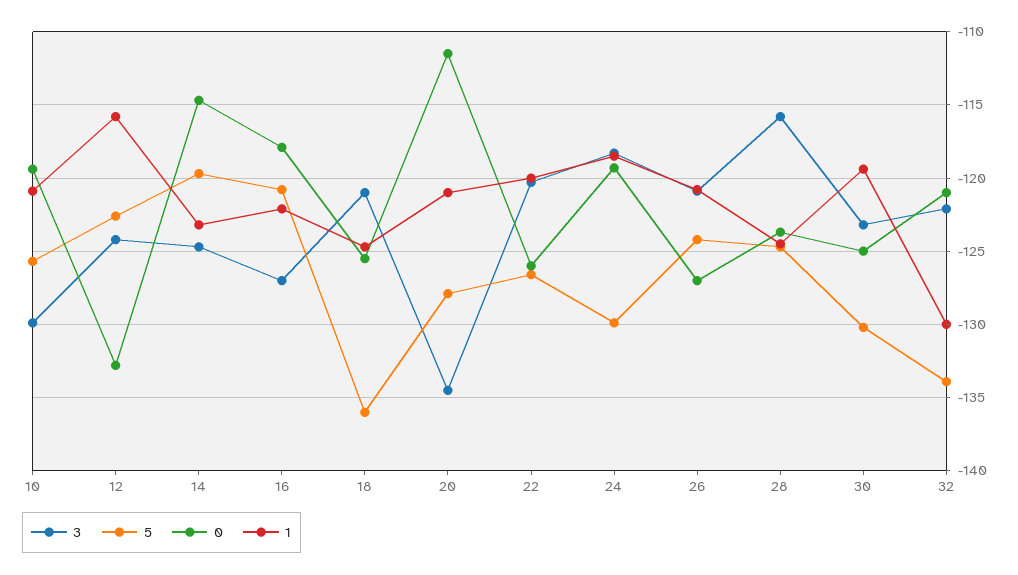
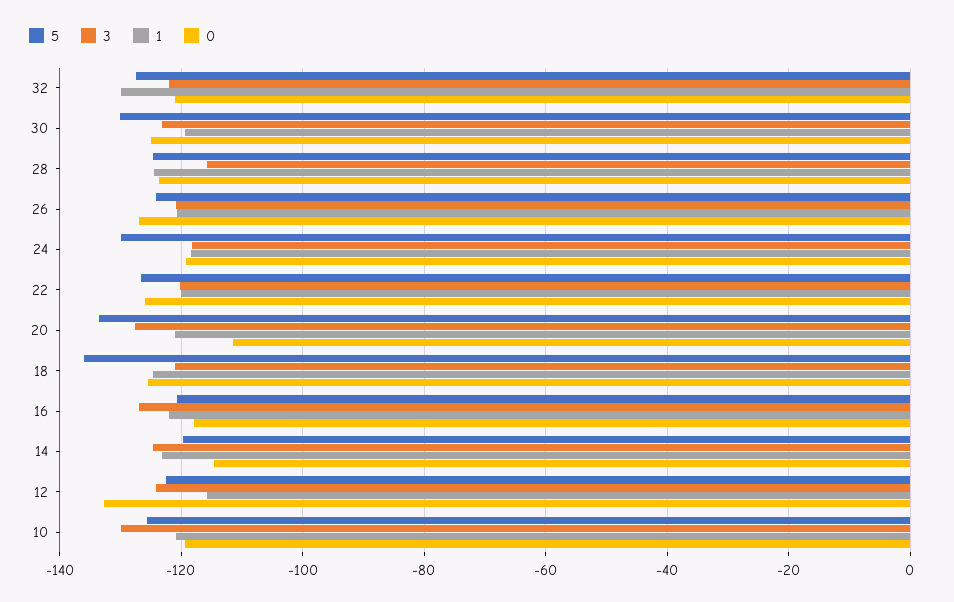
  {
    "3": {
      "10": -130,
      "12": -124,
      "14": -124.5,
      "16": -127,
      "18": -121,
-     "20": -134.5,
+     "20": -128,
      "22": -120.5,
      "24": -118.5,
      "26": -121,
      "28": -116,
      "30": -123,
      "32": -122
    },
    "5": {
      "10": -125.5,
      "12": -122.5,
      "14": -119.5,
      "16": -121,
      "18": -136,
-     "20": -128,
+     "20": -134,
      "22": -126.5,
      "24": -130,
      "26": -124,
      "28": -124.5,
      "30": -130,
-     "32": -134
+     "32": -128
    },
    "0": {
      "10": -119.5,
      "12": -133,
      "14": -114.5,
      "16": -118,
      "18": -125.5,
      "20": -111.5,
      "22": -126,
      "24": -119.5,
      "26": -127,
      "28": -123.5,
      "30": -125,
      "32": -121
    },
    "1": {
      "10": -121,
      "12": -116,
      "14": -123,
      "16": -122,
      "18": -124.5,
      "20": -121,
      "22": -120,
      "24": -118.5,
      "26": -121,
      "28": -124.5,
      "30": -119.5,
      "32": -130
    }
  }

